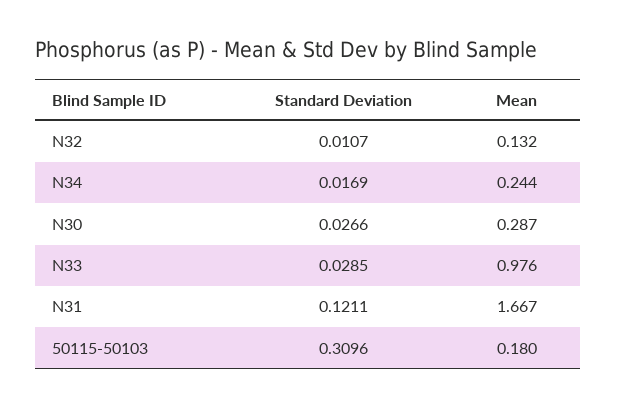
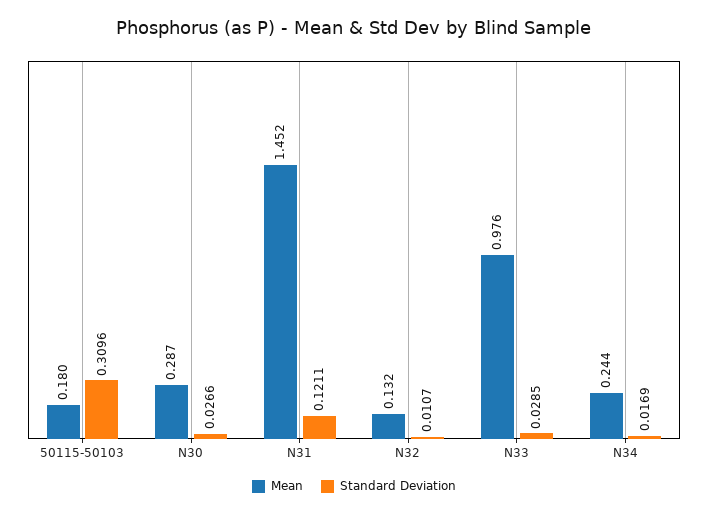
  {
    "Standard Deviation": {
      "N32": 0.0107,
      "N34": 0.0169,
      "N30": 0.0266,
      "N33": 0.0285,
      "N31": 0.1211,
      "50115-50103": 0.3096
    },
    "Mean": {
      "N32": 0.132,
      "N34": 0.244,
      "N30": 0.287,
      "N33": 0.976,
-     "N31": 1.667,
+     "N31": 1.452,
      "50115-50103": 0.18
    }
  }

